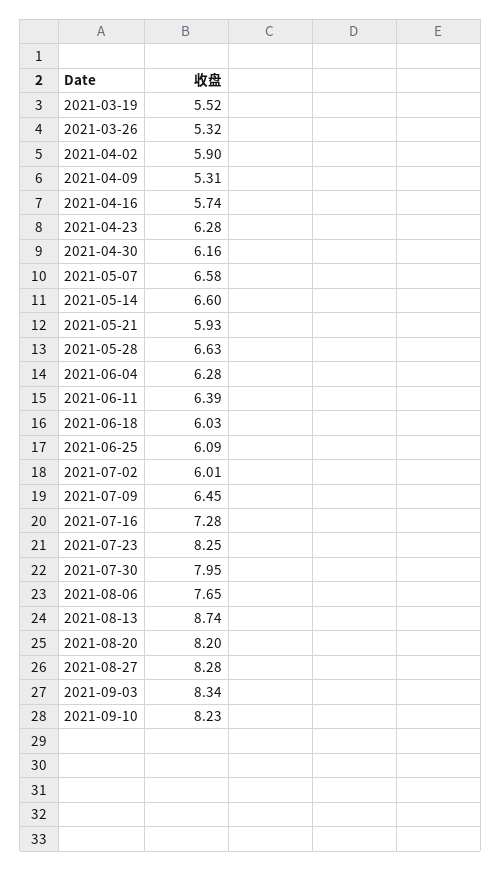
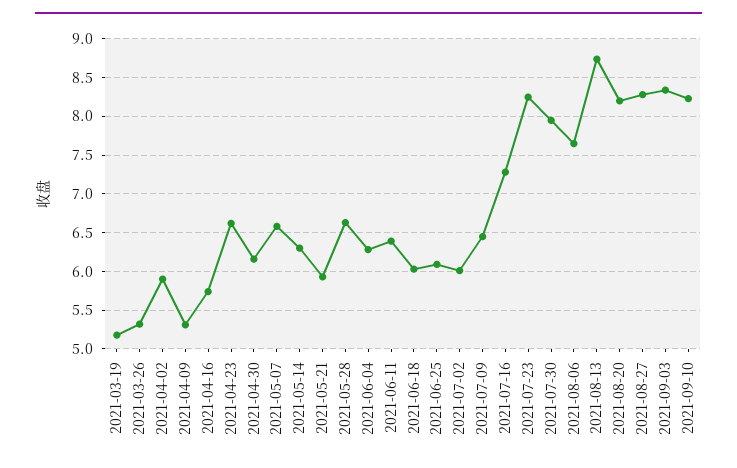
  {
-   "2021-03-19": 5.52,
+   "2021-03-19": 5.2,
    "2021-03-26": 5.32,
    "2021-04-02": 5.9,
    "2021-04-09": 5.31,
    "2021-04-16": 5.74,
-   "2021-04-23": 6.28,
+   "2021-04-23": 6.6,
    "2021-04-30": 6.16,
    "2021-05-07": 6.58,
-   "2021-05-14": 6.6,
+   "2021-05-14": 6.3,
    "2021-05-21": 5.93,
    "2021-05-28": 6.63,
    "2021-06-04": 6.28,
    "2021-06-11": 6.39,
    "2021-06-18": 6.03,
    "2021-06-25": 6.09,
    "2021-07-02": 6.01,
    "2021-07-09": 6.45,
    "2021-07-16": 7.28,
    "2021-07-23": 8.25,
    "2021-07-30": 7.95,
    "2021-08-06": 7.65,
    "2021-08-13": 8.74,
    "2021-08-20": 8.2,
    "2021-08-27": 8.28,
    "2021-09-03": 8.34,
    "2021-09-10": 8.23
  }

